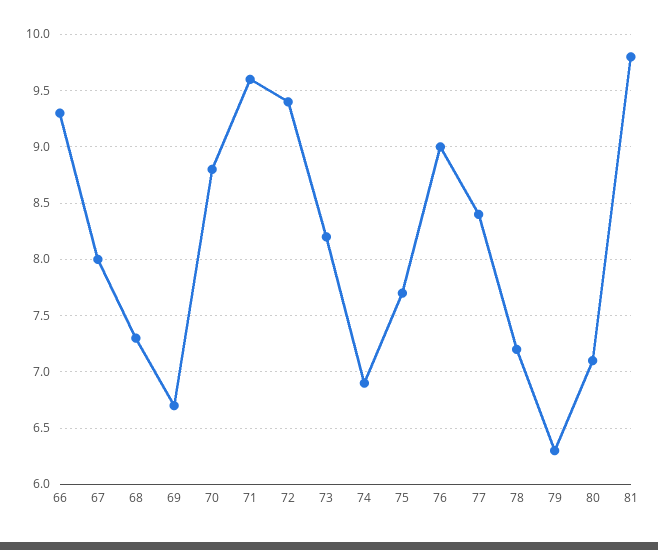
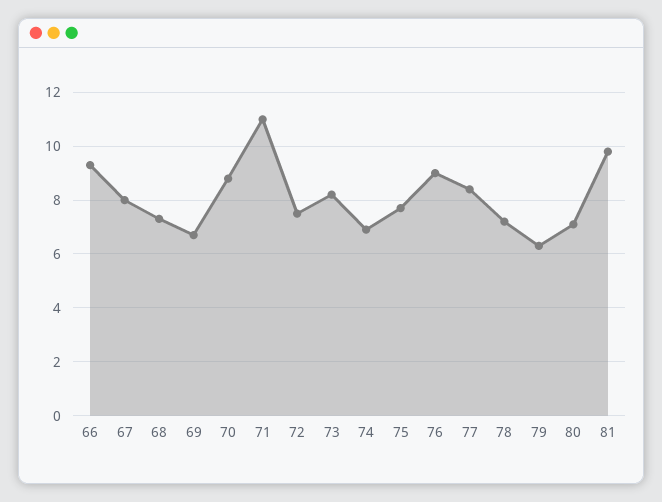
  {
    "66": 9.3,
    "67": 8,
    "68": 7.3,
    "69": 6.7,
    "70": 8.8,
-   "71": 9.6,
+   "71": 11,
-   "72": 9.4,
+   "72": 7.5,
    "73": 8.2,
    "74": 6.9,
    "75": 7.7,
    "76": 9,
    "77": 8.4,
    "78": 7.2,
    "79": 6.3,
    "80": 7.1,
    "81": 9.8
  }

